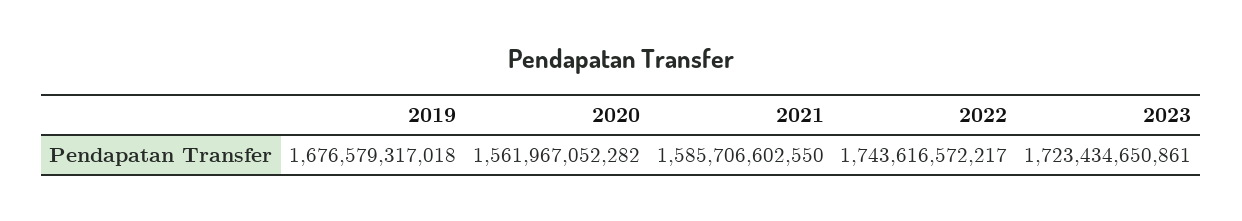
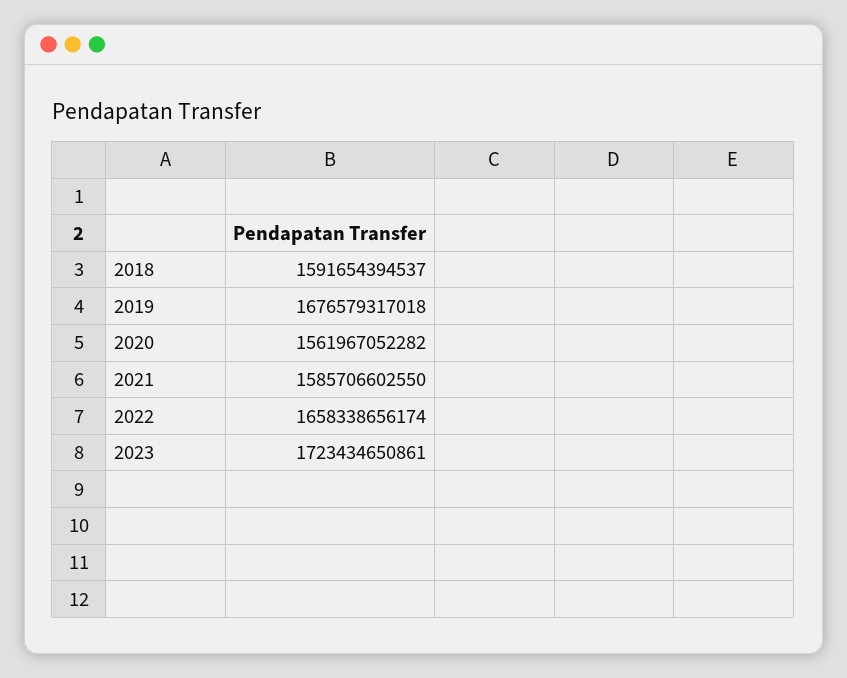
  {
    "2019": 1676579317018,
    "2020": 1561967052282,
    "2021": 1585706602550,
-   "2022": 1743616572217,
+   "2022": 1658338656174,
-   "2023": 1723434650861
+   "2023": 1723434650861,
+   "2018": 1591654394537
  }

